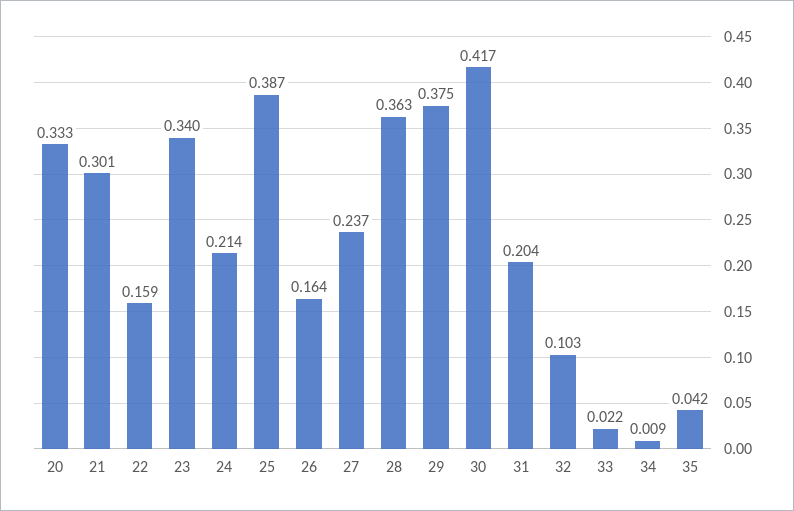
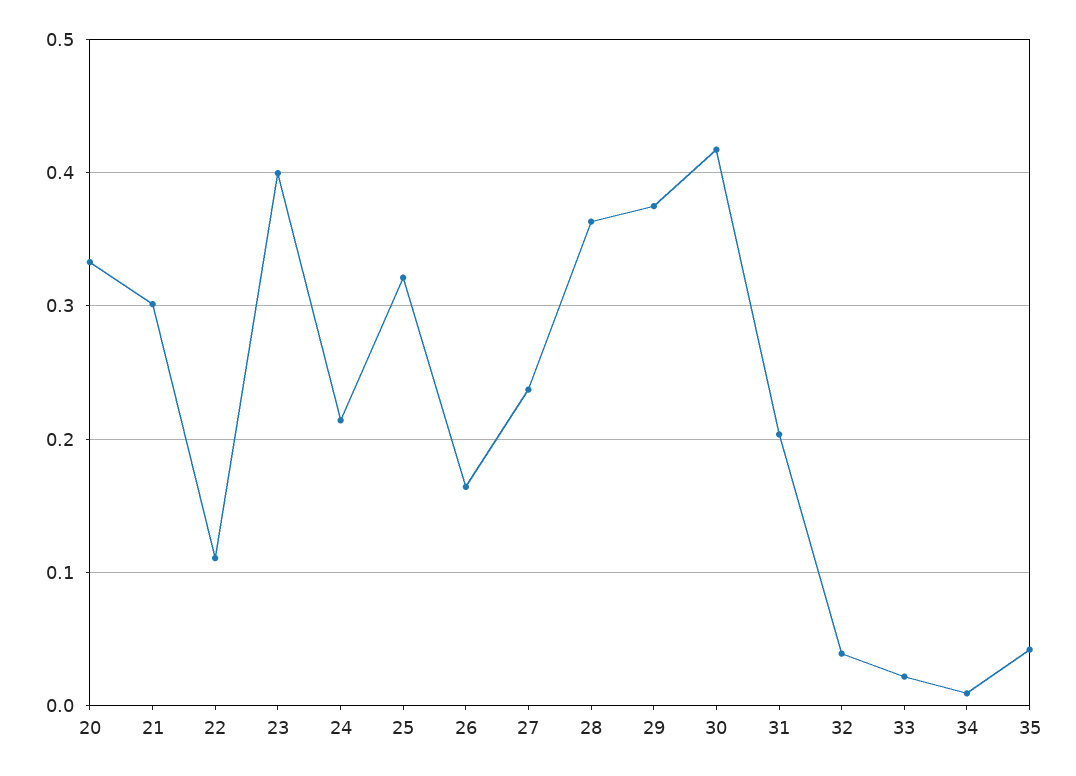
  {
    "20": 0.333,
    "21": 0.301,
-   "22": 0.159,
+   "22": 0.11,
-   "23": 0.34,
+   "23": 0.4,
    "24": 0.214,
-   "25": 0.387,
+   "25": 0.32,
    "26": 0.164,
    "27": 0.237,
    "28": 0.363,
    "29": 0.375,
    "30": 0.417,
    "31": 0.204,
-   "32": 0.103,
+   "32": 0.04,
    "33": 0.022,
    "34": 0.009,
    "35": 0.042
  }

